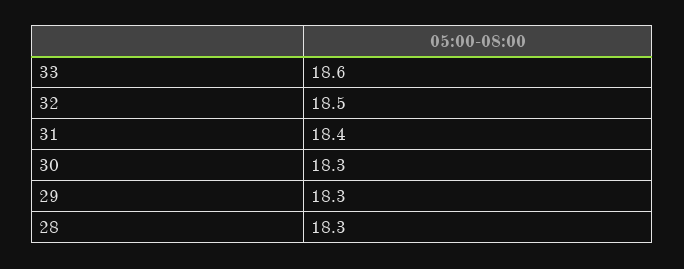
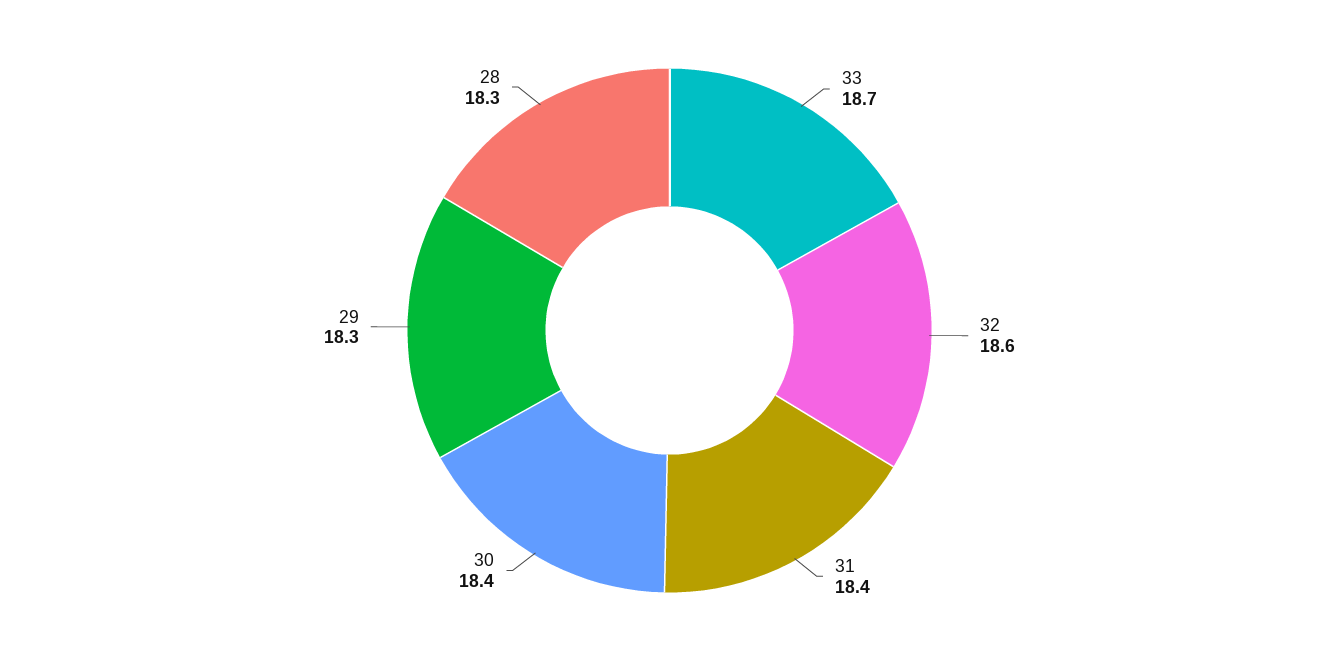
  {
-   "33": 18.6,
+   "33": 18.7,
-   "32": 18.5,
+   "32": 18.6,
    "31": 18.4,
-   "30": 18.3,
+   "30": 18.4,
    "29": 18.3,
    "28": 18.3
  }

